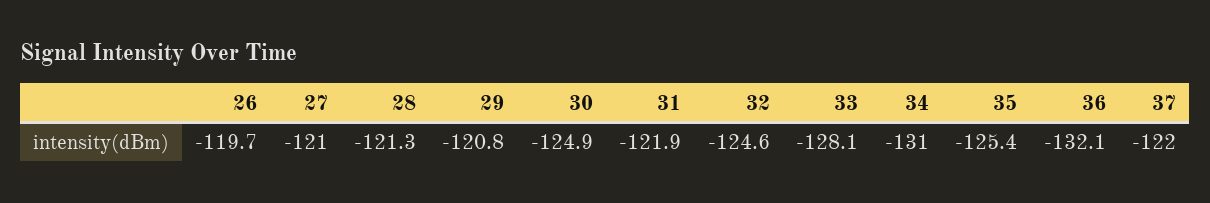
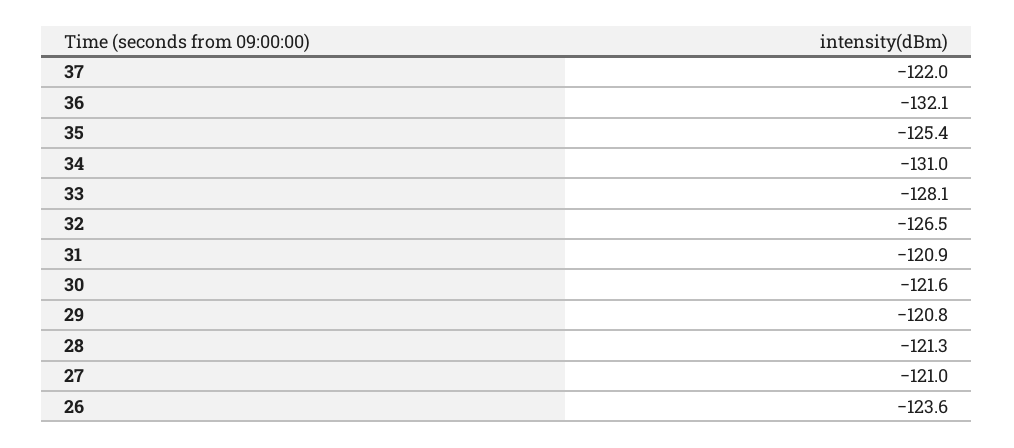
  {
-   "26": -119.7,
+   "26": -123.6,
    "27": -121,
    "28": -121.3,
    "29": -120.8,
-   "30": -124.9,
+   "30": -121.6,
-   "31": -121.9,
+   "31": -120.9,
-   "32": -124.6,
+   "32": -126.5,
    "33": -128.1,
    "34": -131,
    "35": -125.4,
    "36": -132.1,
    "37": -122
  }

